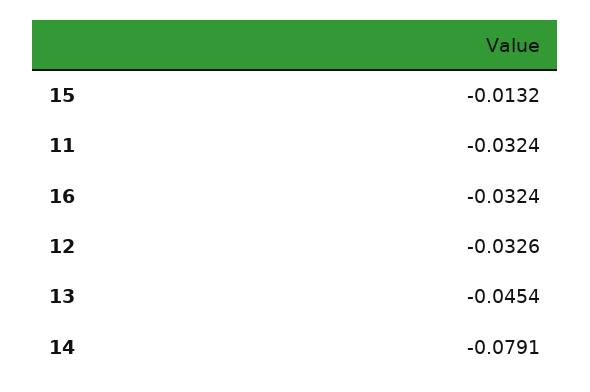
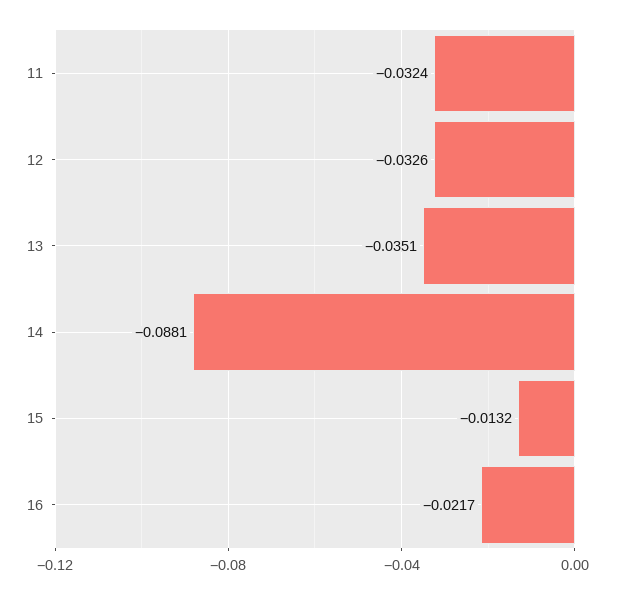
  {
    "15": -0.0132,
    "11": -0.0324,
-   "16": -0.0324,
+   "16": -0.0217,
    "12": -0.0326,
-   "13": -0.0454,
+   "13": -0.0351,
-   "14": -0.0791
+   "14": -0.0881
  }

